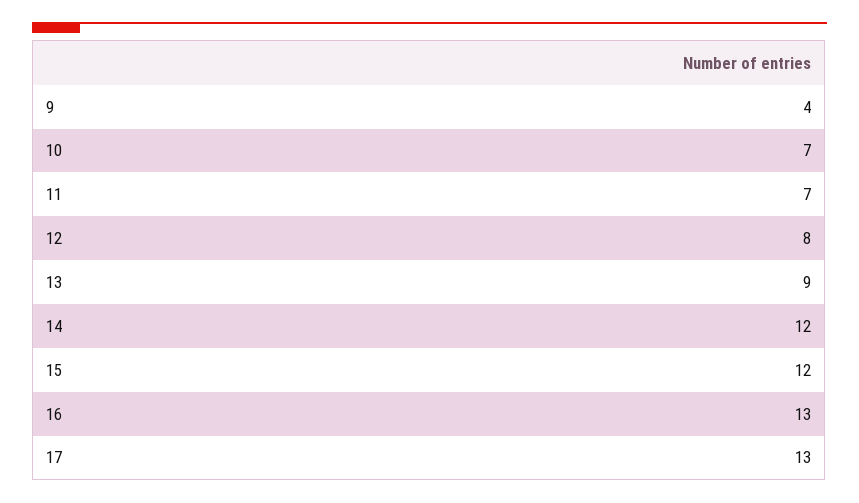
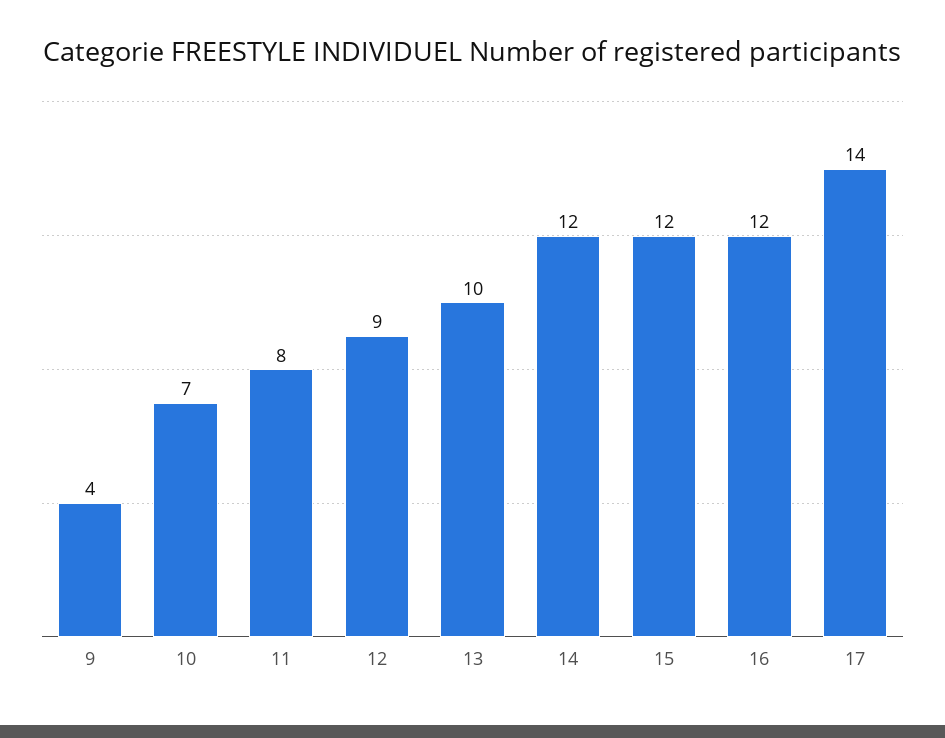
  {
    "9": 4,
    "10": 7,
-   "11": 7,
+   "11": 8,
-   "12": 8,
+   "12": 9,
-   "13": 9,
+   "13": 10,
    "14": 12,
    "15": 12,
-   "16": 13,
+   "16": 12,
-   "17": 13
+   "17": 14
  }

